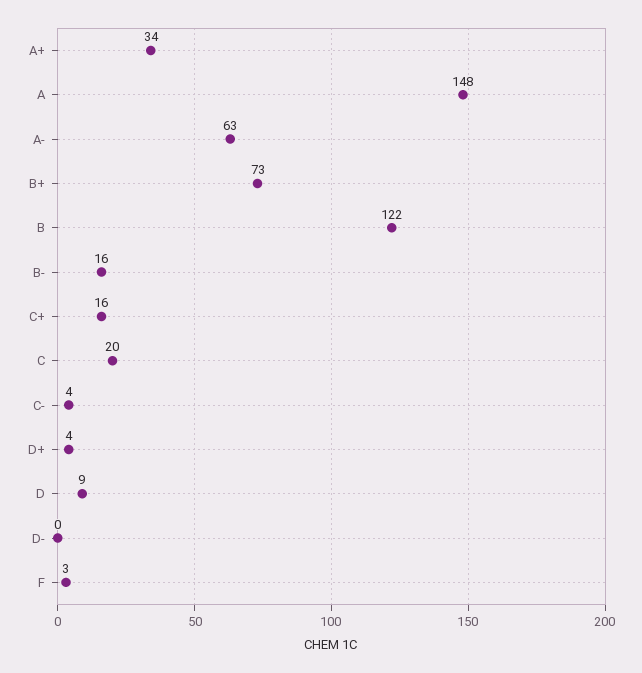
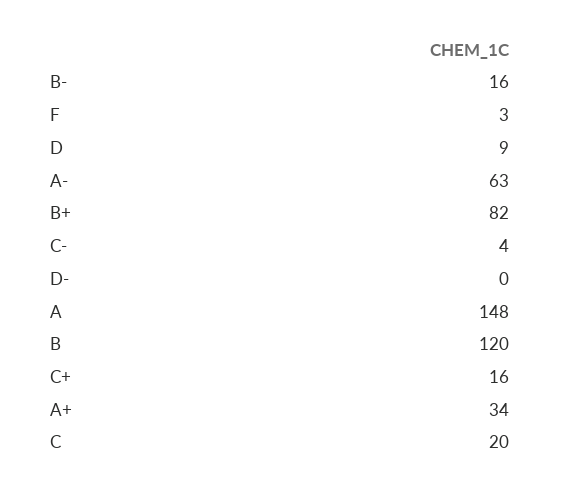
  {
    "A+": 34,
    "A": 148,
    "A-": 63,
-   "B+": 73,
+   "B+": 82,
-   "B": 122,
+   "B": 120,
    "B-": 16,
    "C+": 16,
    "C": 20,
    "C-": 4,
-   "D+": 4,
    "D": 9,
    "D-": 0,
    "F": 3
  }

